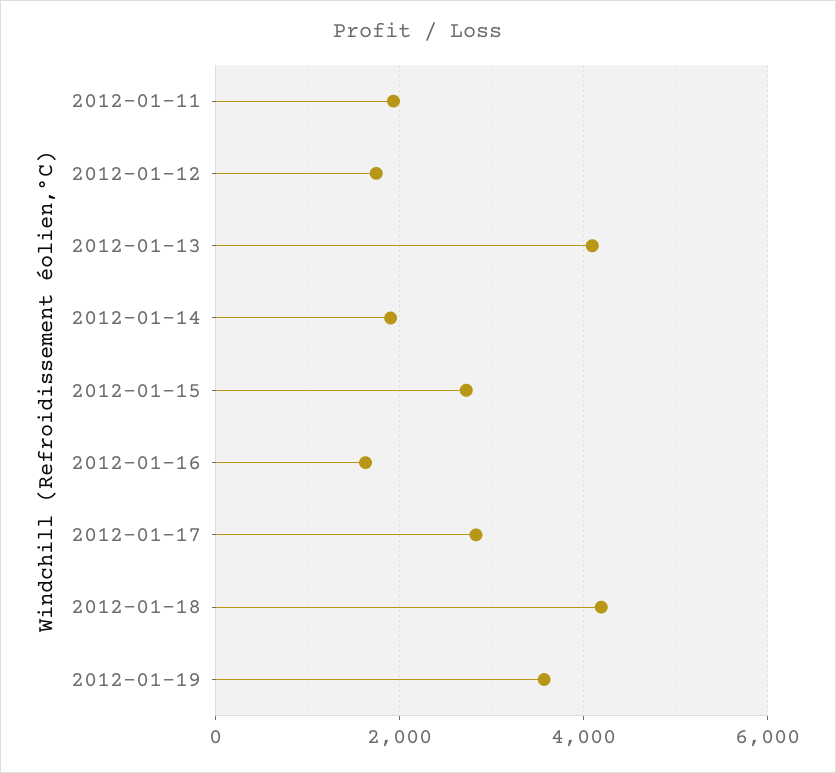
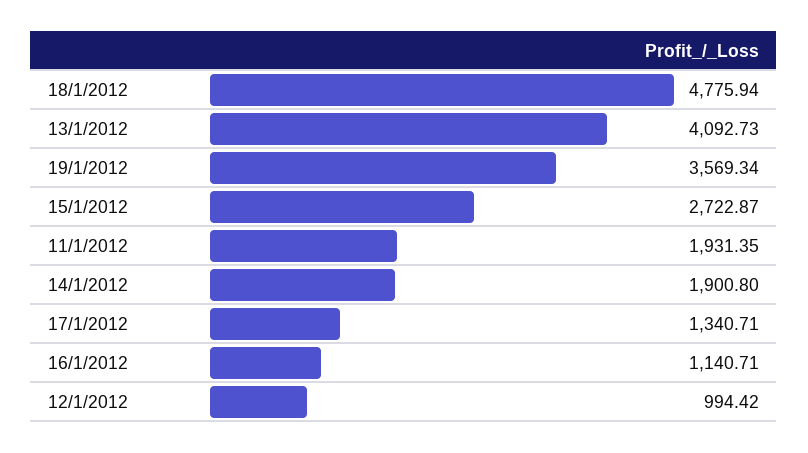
  {
    "2012-01-11": 1931.35,
-   "2012-01-12": 1800,
+   "2012-01-12": 994.42,
    "2012-01-13": 4092.73,
    "2012-01-14": 1900.8,
    "2012-01-15": 2722.87,
-   "2012-01-16": 1600,
+   "2012-01-16": 1140.71,
-   "2012-01-17": 2800,
+   "2012-01-17": 1340.71,
-   "2012-01-18": 4200,
+   "2012-01-18": 4775.94,
    "2012-01-19": 3569.34
  }

